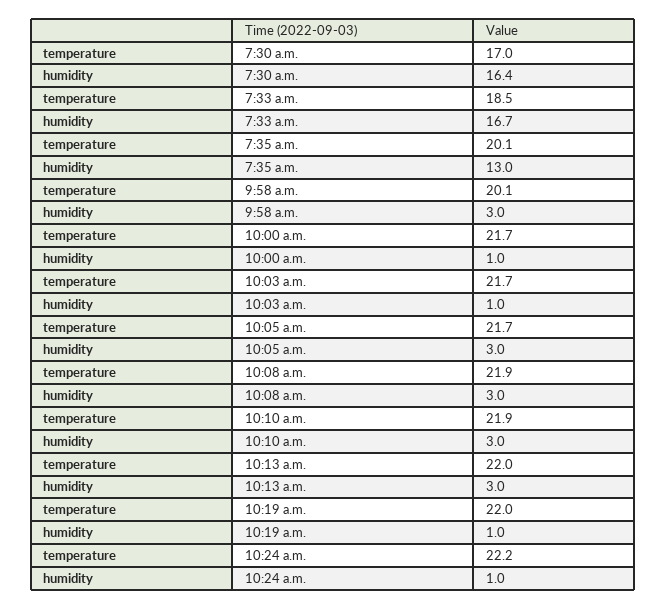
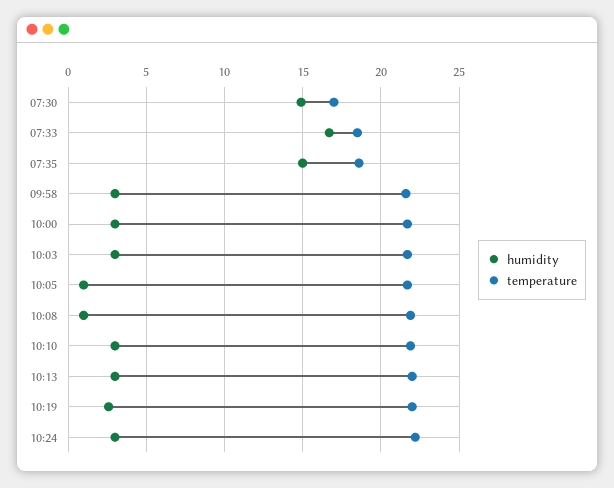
  {
    "temperature": {
      "7:30 a.m.": 17,
      "7:33 a.m.": 18.5,
-     "7:35 a.m.": 20.1,
+     "7:35 a.m.": 18.5,
-     "9:58 a.m.": 20.1,
+     "9:58 a.m.": 21.5,
      "10:00 a.m.": 21.7,
      "10:03 a.m.": 21.7,
      "10:05 a.m.": 21.7,
      "10:08 a.m.": 21.9,
      "10:10 a.m.": 21.9,
      "10:13 a.m.": 22,
      "10:19 a.m.": 22,
      "10:24 a.m.": 22.2
    },
    "humidity": {
-     "7:30 a.m.": 16.4,
+     "7:30 a.m.": 15,
      "7:33 a.m.": 16.7,
-     "7:35 a.m.": 13,
+     "7:35 a.m.": 15,
      "9:58 a.m.": 3,
-     "10:00 a.m.": 1,
+     "10:00 a.m.": 3,
-     "10:03 a.m.": 1,
+     "10:03 a.m.": 3,
-     "10:05 a.m.": 3,
+     "10:05 a.m.": 1,
-     "10:08 a.m.": 3,
+     "10:08 a.m.": 1,
      "10:10 a.m.": 3,
      "10:13 a.m.": 3,
-     "10:19 a.m.": 1,
+     "10:19 a.m.": 2.5,
-     "10:24 a.m.": 1
+     "10:24 a.m.": 3
    }
  }

